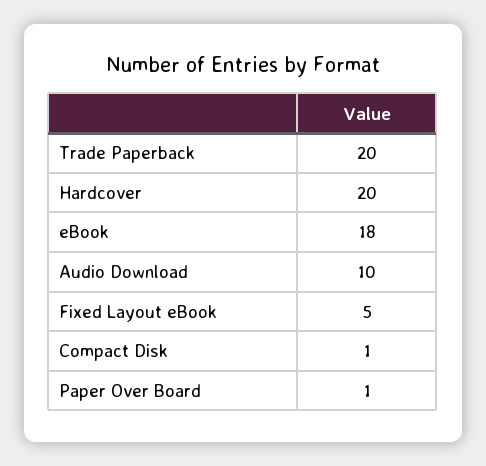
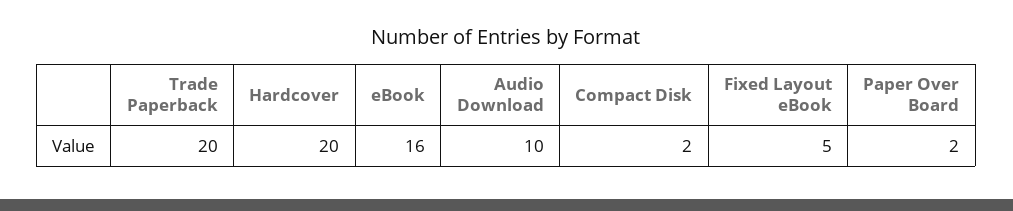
  {
    "Trade Paperback": 20,
    "Hardcover": 20,
-   "eBook": 18,
+   "eBook": 16,
    "Audio Download": 10,
    "Fixed Layout eBook": 5,
-   "Compact Disk": 1,
+   "Compact Disk": 2,
-   "Paper Over Board": 1
+   "Paper Over Board": 2
  }

